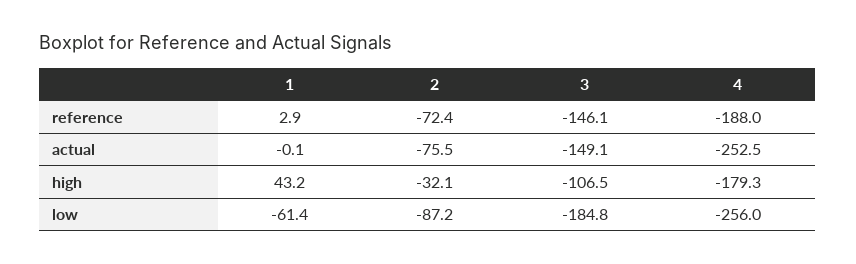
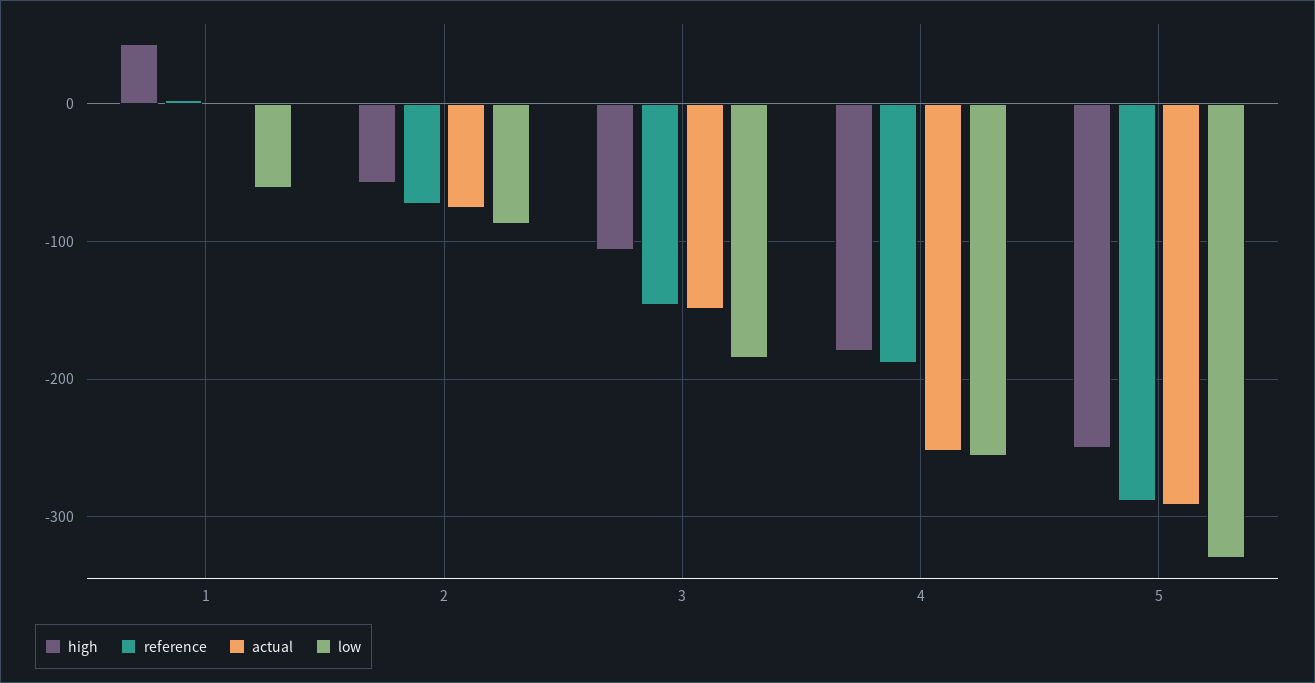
  {
    "reference": {
      "1": 2.9,
      "2": -72.4,
      "3": -146.1,
-     "4": -188
+     "4": -188,
+     "5": -290
    },
    "actual": {
      "1": -0.1,
      "2": -75.5,
      "3": -149.1,
-     "4": -252.5
+     "4": -252.5,
+     "5": -290
    },
    "high": {
      "1": 43.2,
-     "2": -32.1,
+     "2": -60,
      "3": -106.5,
-     "4": -179.3
+     "4": -179.3,
+     "5": -250
    },
    "low": {
      "1": -61.4,
      "2": -87.2,
      "3": -184.8,
-     "4": -256
+     "4": -256,
+     "5": -330
    }
  }

